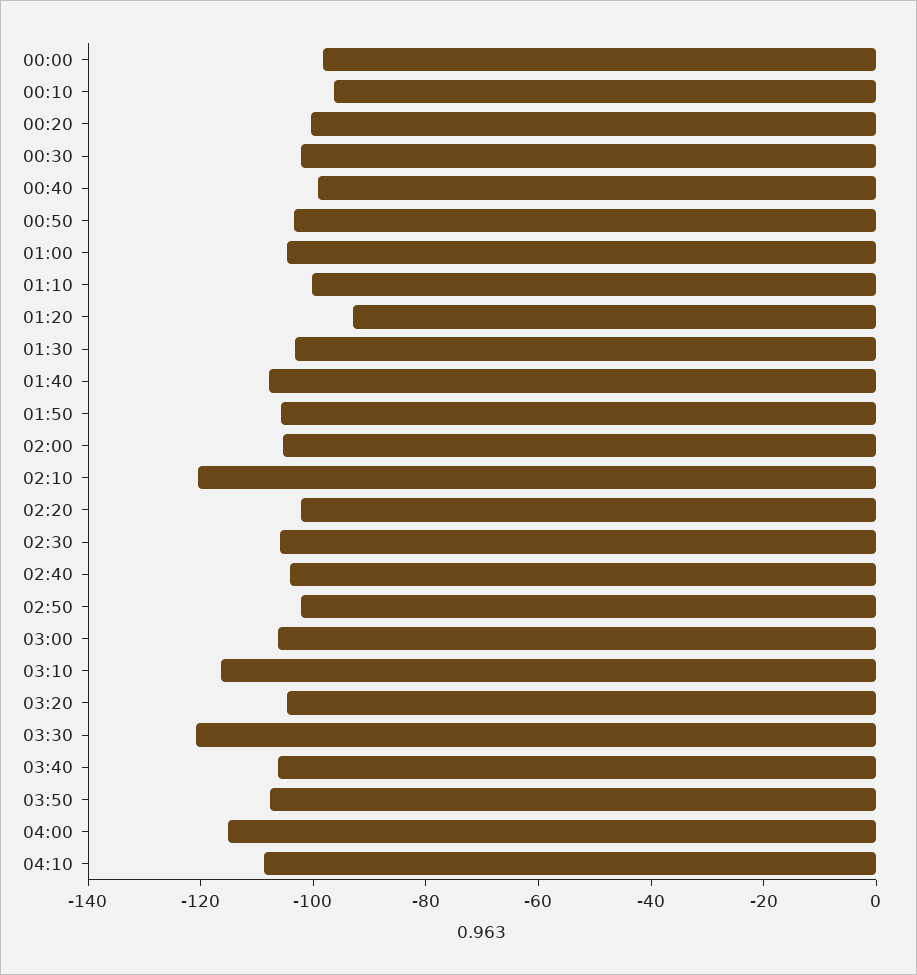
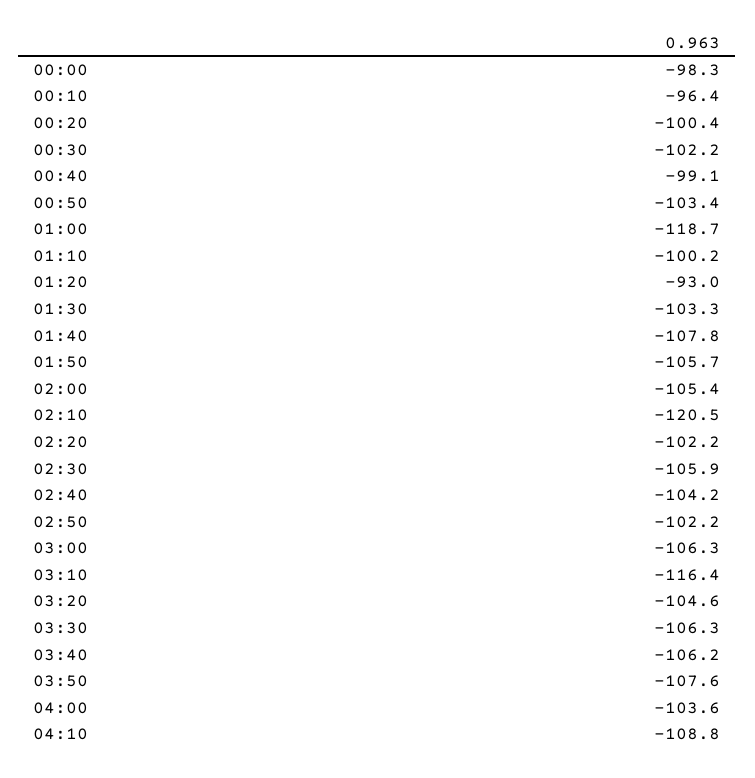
  {
    "00:00": -98.3,
    "00:10": -96.4,
    "00:20": -100.4,
    "00:30": -102.2,
    "00:40": -99.1,
    "00:50": -103.4,
-   "01:00": -105,
+   "01:00": -118.7,
    "01:10": -100.2,
    "01:20": -93,
    "01:30": -103.3,
    "01:40": -107.8,
    "01:50": -105.7,
    "02:00": -105.4,
    "02:10": -120.5,
    "02:20": -102.2,
    "02:30": -105.9,
    "02:40": -104.2,
    "02:50": -102.2,
    "03:00": -106.3,
    "03:10": -116.4,
    "03:20": -104.6,
-   "03:30": -120,
+   "03:30": -106.3,
    "03:40": -106.2,
    "03:50": -107.6,
-   "04:00": -115,
+   "04:00": -103.6,
    "04:10": -108.8
  }

